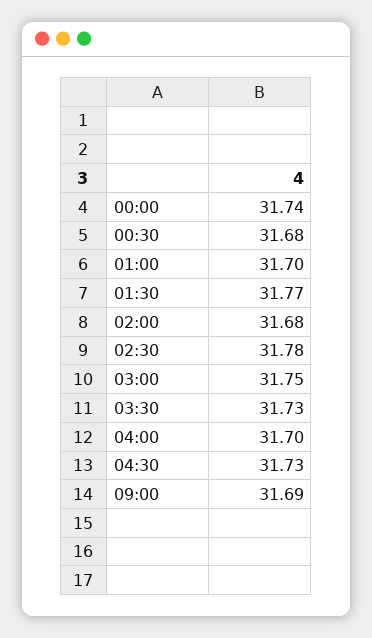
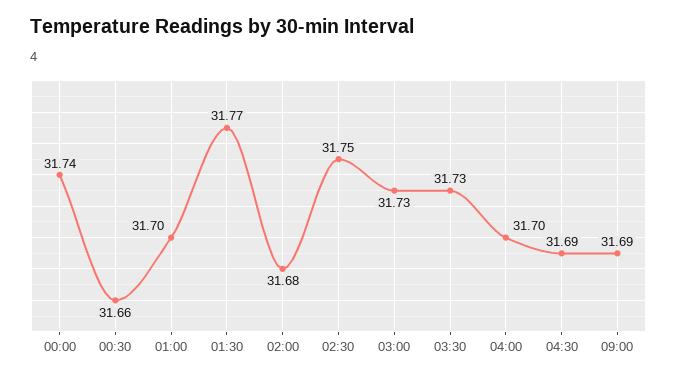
  {
    "00:00": 31.74,
-   "00:30": 31.68,
+   "00:30": 31.66,
    "01:00": 31.7,
    "01:30": 31.77,
    "02:00": 31.68,
-   "02:30": 31.78,
+   "02:30": 31.75,
-   "03:00": 31.75,
+   "03:00": 31.73,
    "03:30": 31.73,
    "04:00": 31.7,
-   "04:30": 31.73,
+   "04:30": 31.69,
    "09:00": 31.69
  }

